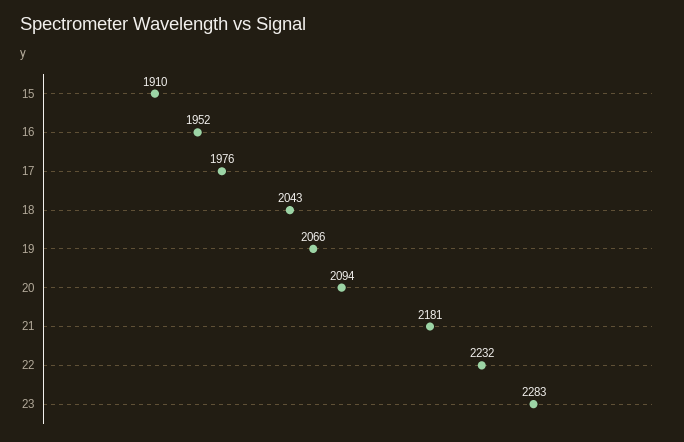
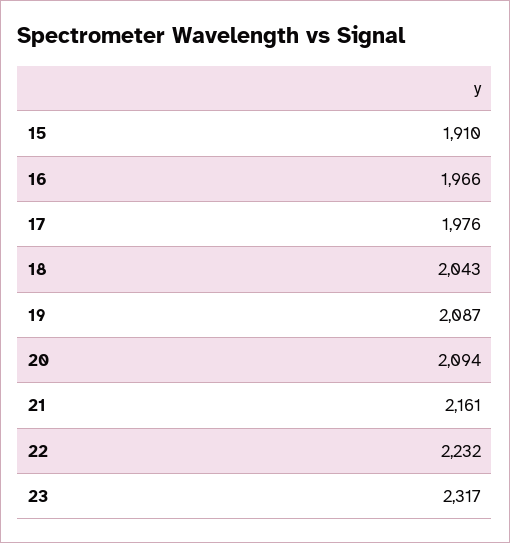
  {
    "15": 1910,
-   "16": 1952,
+   "16": 1966,
    "17": 1976,
    "18": 2043,
-   "19": 2066,
+   "19": 2087,
    "20": 2094,
-   "21": 2181,
+   "21": 2161,
    "22": 2232,
-   "23": 2283
+   "23": 2317
  }

